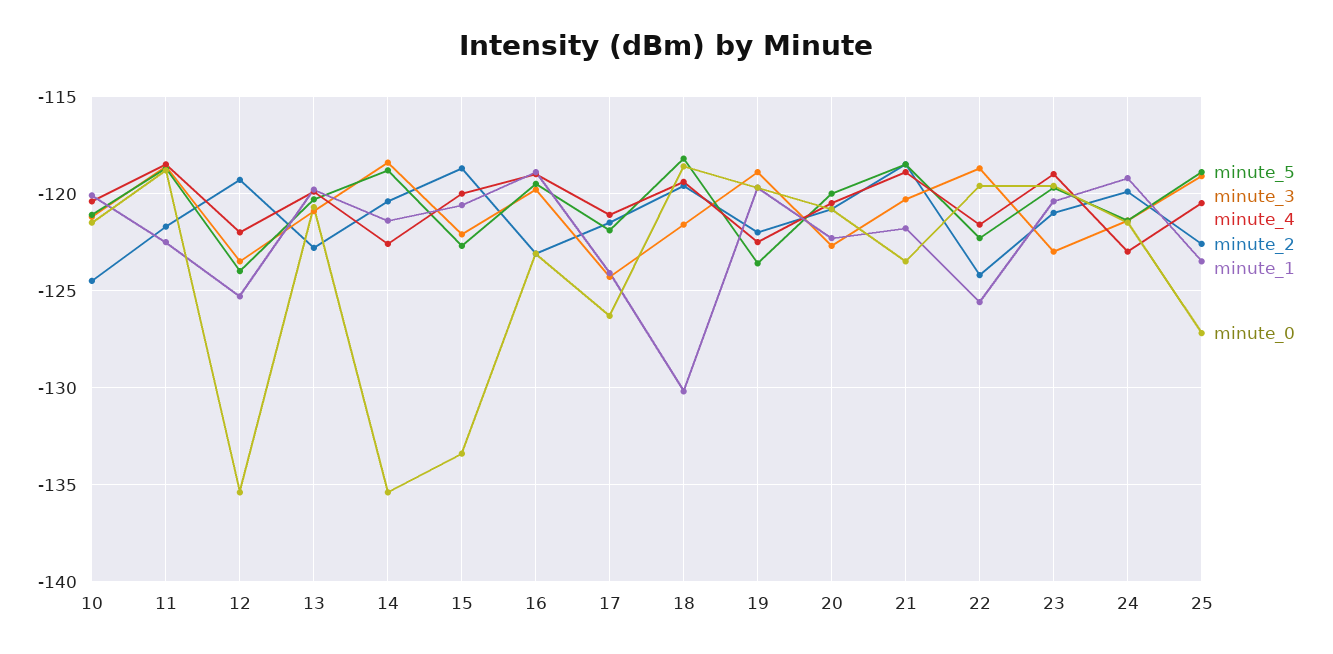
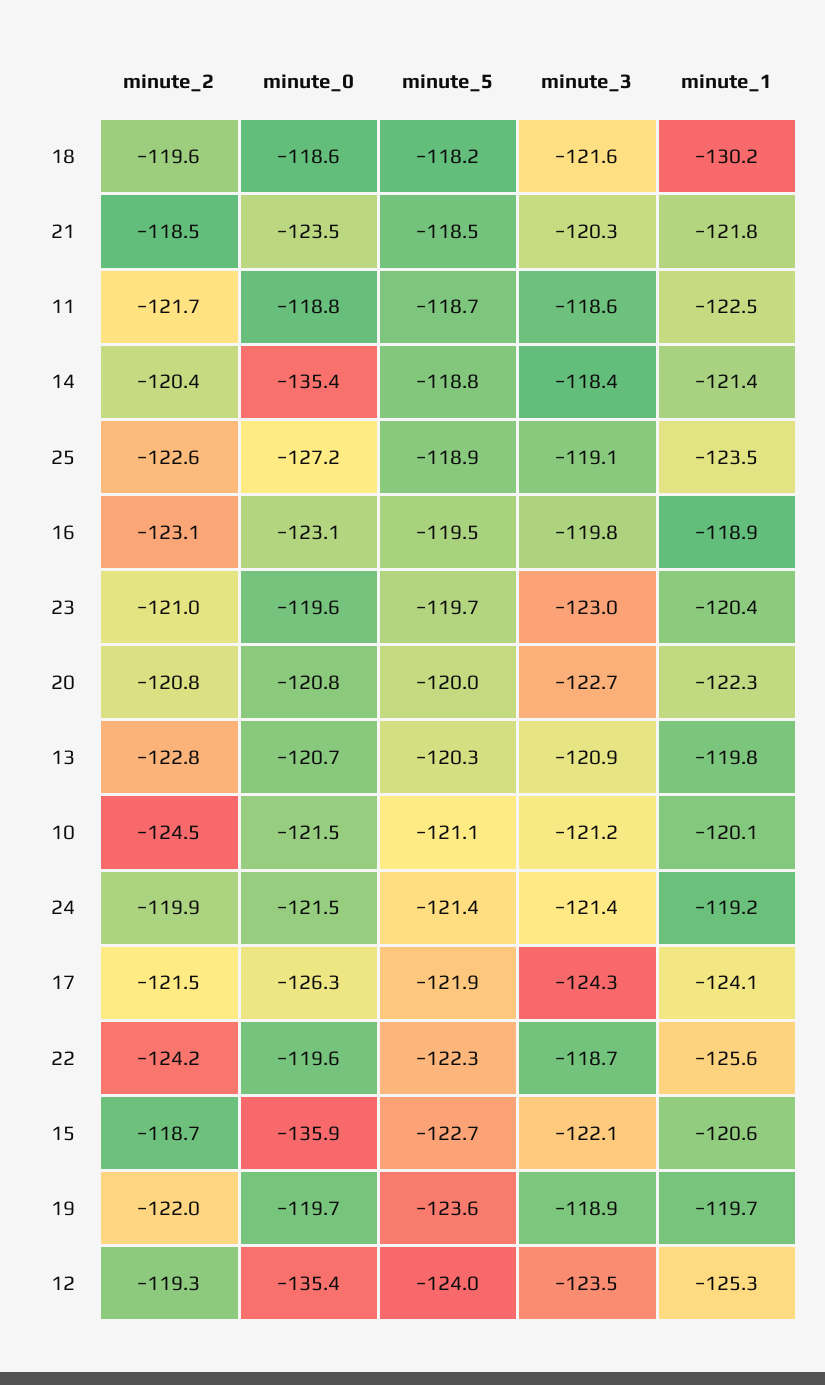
  {
    "minute_5": {
      "10": -121.1,
      "11": -118.7,
      "12": -124,
      "13": -120.3,
      "14": -118.8,
      "15": -122.7,
      "16": -119.5,
      "17": -121.9,
      "18": -118.2,
      "19": -123.6,
      "20": -120,
      "21": -118.5,
      "22": -122.3,
      "23": -119.7,
      "24": -121.4,
      "25": -118.9
    },
    "minute_3": {
      "10": -121.2,
      "11": -118.6,
      "12": -123.5,
      "13": -120.9,
      "14": -118.4,
      "15": -122.1,
      "16": -119.8,
      "17": -124.3,
      "18": -121.6,
      "19": -118.9,
      "20": -122.7,
      "21": -120.3,
      "22": -118.7,
      "23": -123,
      "24": -121.4,
      "25": -119.1
    },
-   "minute_4": {
-     "10": -120.5,
-     "11": -118.5,
-     "12": -122,
-     "13": -120,
-     "14": -122.5,
-     "15": -120,
-     "16": -119,
-     "17": -121,
-     "18": -119.5,
-     "19": -122.5,
-     "20": -120.5,
-     "21": -119,
-     "22": -121.5,
-     "23": -119,
-     "24": -123,
-     "25": -120.5
-   },
    "minute_2": {
      "10": -124.5,
      "11": -121.7,
      "12": -119.3,
      "13": -122.8,
      "14": -120.4,
      "15": -118.7,
      "16": -123.1,
      "17": -121.5,
      "18": -119.6,
      "19": -122,
      "20": -120.8,
      "21": -118.5,
      "22": -124.2,
      "23": -121,
      "24": -119.9,
      "25": -122.6
    },
    "minute_1": {
      "10": -120.1,
      "11": -122.5,
      "12": -125.3,
      "13": -119.8,
      "14": -121.4,
      "15": -120.6,
      "16": -118.9,
      "17": -124.1,
      "18": -130.2,
      "19": -119.7,
      "20": -122.3,
      "21": -121.8,
      "22": -125.6,
      "23": -120.4,
      "24": -119.2,
      "25": -123.5
    },
    "minute_0": {
      "10": -121.5,
      "11": -118.8,
      "12": -135.4,
      "13": -120.7,
      "14": -135.4,
-     "15": -133.5,
+     "15": -135.9,
      "16": -123.1,
      "17": -126.3,
      "18": -118.6,
      "19": -119.7,
      "20": -120.8,
      "21": -123.5,
      "22": -119.6,
      "23": -119.6,
      "24": -121.5,
      "25": -127.2
    }
  }

